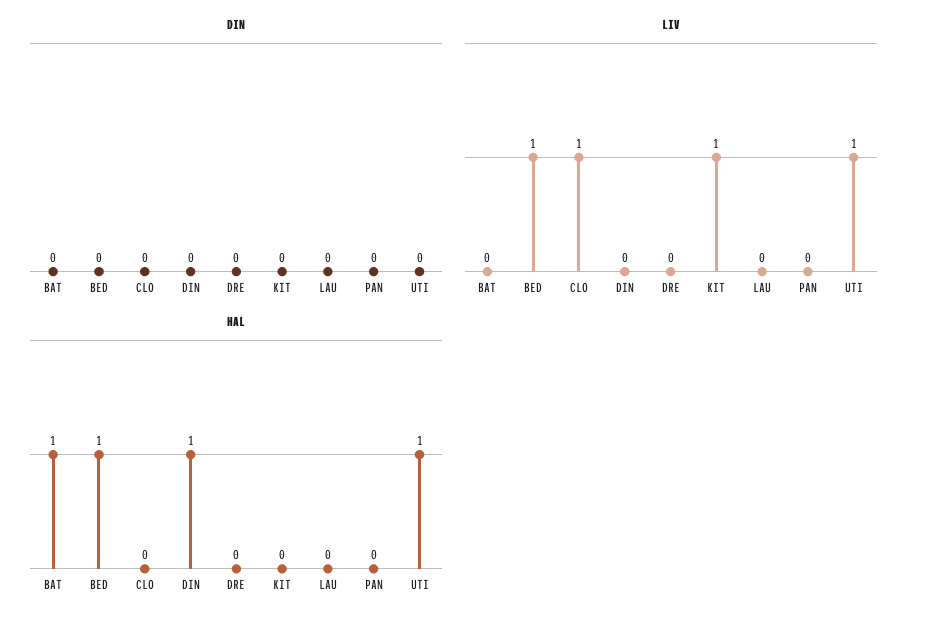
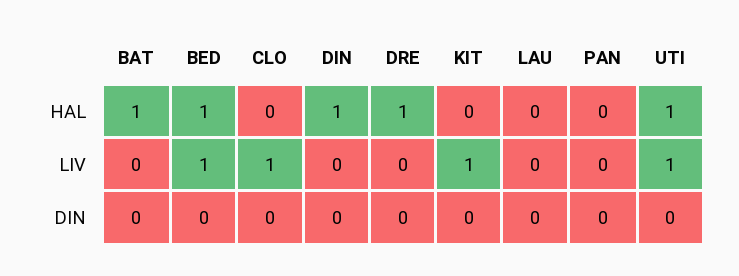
  {
    "DIN": {
      "BAT": 0,
      "BED": 0,
      "CLO": 0,
      "DIN": 0,
      "DRE": 0,
      "KIT": 0,
      "LAU": 0,
      "PAN": 0,
      "UTI": 0
    },
    "LIV": {
      "BAT": 0,
      "BED": 1,
      "CLO": 1,
      "DIN": 0,
      "DRE": 0,
      "KIT": 1,
      "LAU": 0,
      "PAN": 0,
      "UTI": 1
    },
    "HAL": {
      "BAT": 1,
      "BED": 1,
      "CLO": 0,
      "DIN": 1,
-     "DRE": 0,
+     "DRE": 1,
      "KIT": 0,
      "LAU": 0,
      "PAN": 0,
      "UTI": 1
    }
  }

